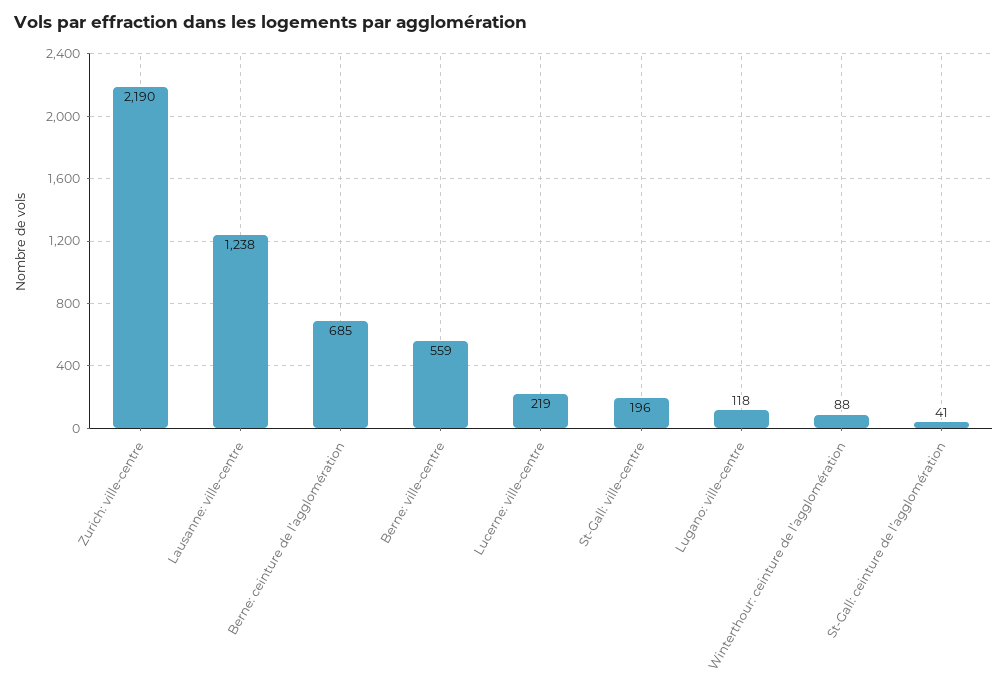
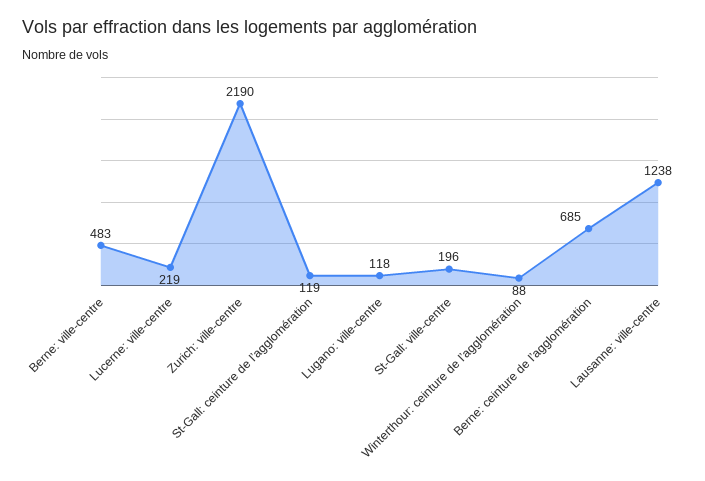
  {
    "Zurich: ville-centre": 2190,
    "Lausanne: ville-centre": 1238,
    "Berne: ceinture de l’agglomération": 685,
-   "Berne: ville-centre": 559,
+   "Berne: ville-centre": 483,
    "Lucerne: ville-centre": 219,
    "St-Gall: ville-centre": 196,
    "Lugano: ville-centre": 118,
    "Winterthour: ceinture de l’agglomération": 88,
-   "St-Gall: ceinture de l’agglomération": 41
+   "St-Gall: ceinture de l’agglomération": 119
  }

